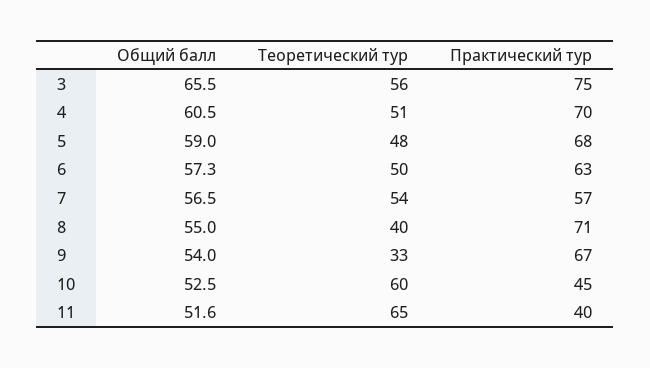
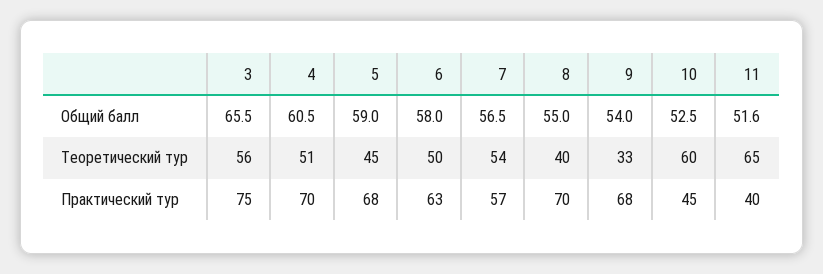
  {
    "Общий балл": {
      "3": 65.5,
      "4": 60.5,
      "5": 59,
-     "6": 57.3,
+     "6": 58,
      "7": 56.5,
      "8": 55,
      "9": 54,
      "10": 52.5,
      "11": 51.6
    },
    "Теоретический тур": {
      "3": 56,
      "4": 51,
-     "5": 48,
+     "5": 45,
      "6": 50,
      "7": 54,
      "8": 40,
      "9": 33,
      "10": 60,
      "11": 65
    },
    "Практический тур": {
      "3": 75,
      "4": 70,
      "5": 68,
      "6": 63,
      "7": 57,
-     "8": 71,
+     "8": 70,
-     "9": 67,
+     "9": 68,
      "10": 45,
      "11": 40
    }
  }

